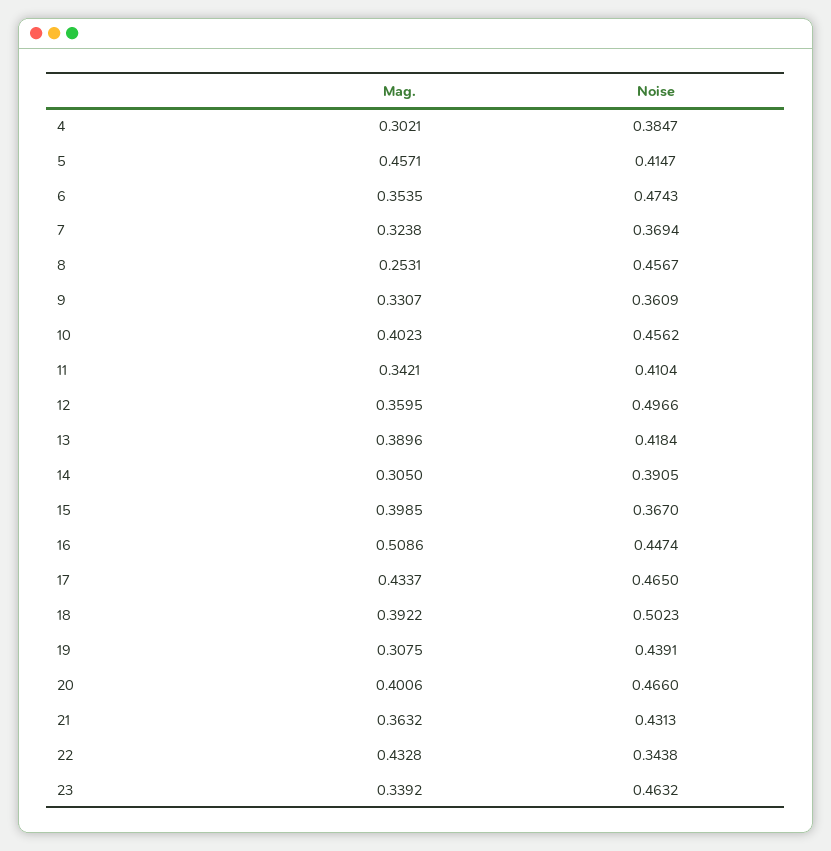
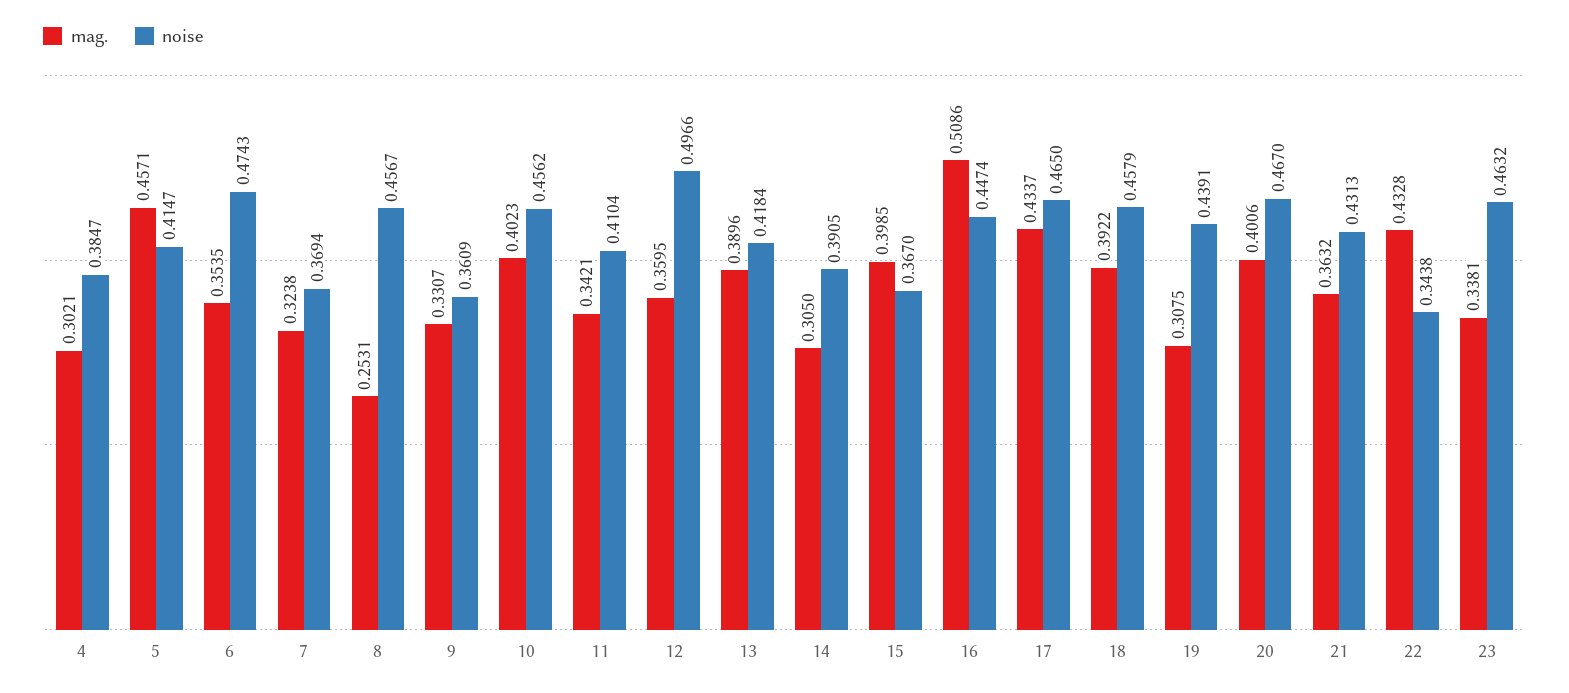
  {
    "Mag.": {
      "4": 0.3021,
      "5": 0.4571,
      "6": 0.3535,
      "7": 0.3238,
      "8": 0.2531,
      "9": 0.3307,
      "10": 0.4023,
      "11": 0.3421,
      "12": 0.3595,
      "13": 0.3896,
      "14": 0.305,
      "15": 0.3985,
      "16": 0.5086,
      "17": 0.4337,
      "18": 0.3922,
      "19": 0.3075,
      "20": 0.4006,
      "21": 0.3632,
      "22": 0.4328,
-     "23": 0.3392
+     "23": 0.3381
    },
    "Noise": {
      "4": 0.3847,
      "5": 0.4147,
      "6": 0.4743,
      "7": 0.3694,
      "8": 0.4567,
      "9": 0.3609,
      "10": 0.4562,
      "11": 0.4104,
      "12": 0.4966,
      "13": 0.4184,
      "14": 0.3905,
      "15": 0.367,
      "16": 0.4474,
      "17": 0.465,
-     "18": 0.5023,
+     "18": 0.4579,
      "19": 0.4391,
-     "20": 0.466,
+     "20": 0.467,
      "21": 0.4313,
      "22": 0.3438,
      "23": 0.4632
    }
  }

